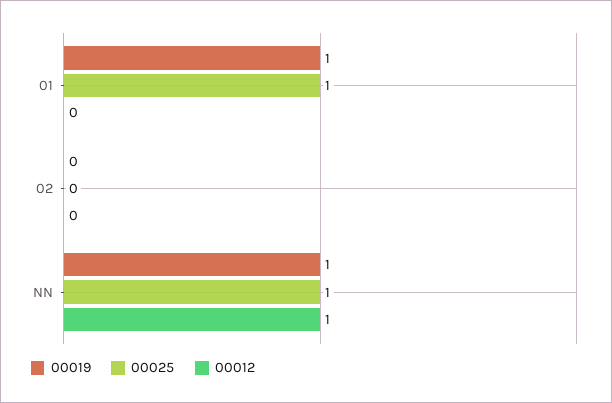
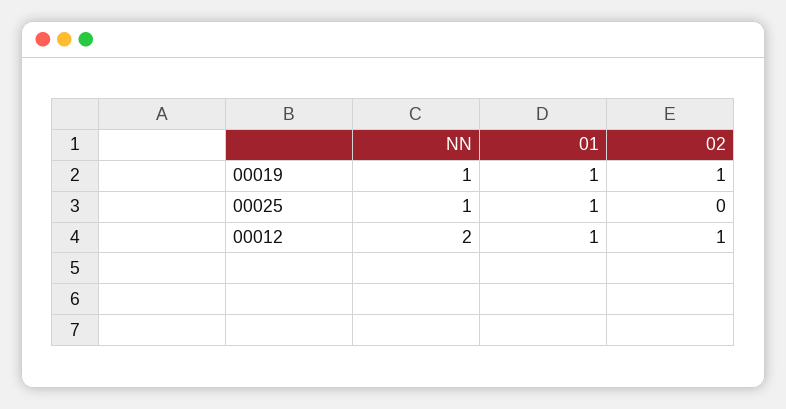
  {
    "00019": {
      "01": 1,
-     "02": 0,
+     "02": 1,
      "NN": 1
    },
    "00025": {
      "01": 1,
      "02": 0,
      "NN": 1
    },
    "00012": {
-     "01": 0,
+     "01": 1,
-     "02": 0,
+     "02": 1,
-     "NN": 1
+     "NN": 2
    }
  }

